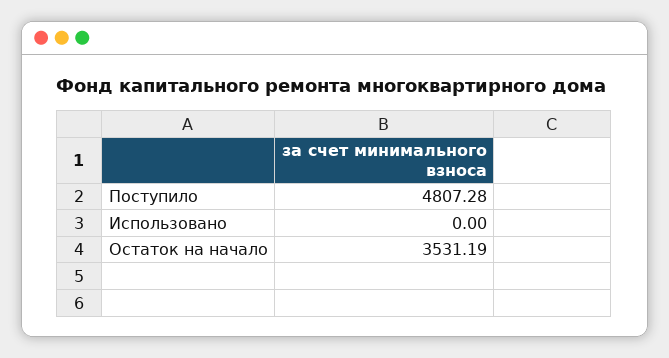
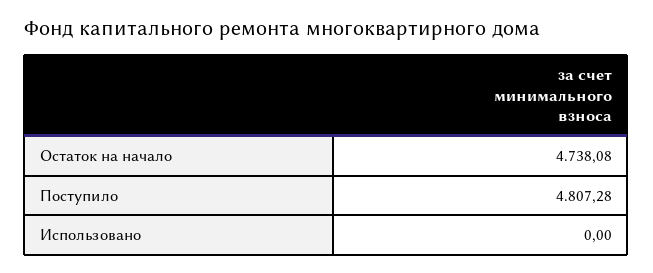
  {
    "Поступило": 4807.28,
    "Использовано": 0,
-   "Остаток на начало": 3531.19
+   "Остаток на начало": 4738.08
  }

